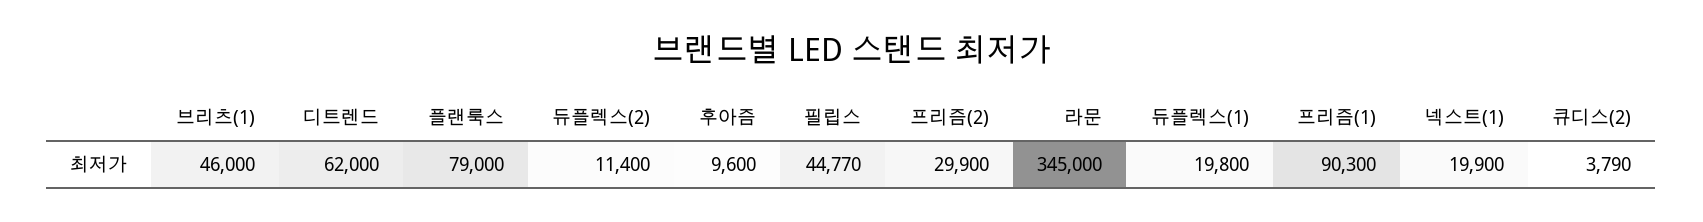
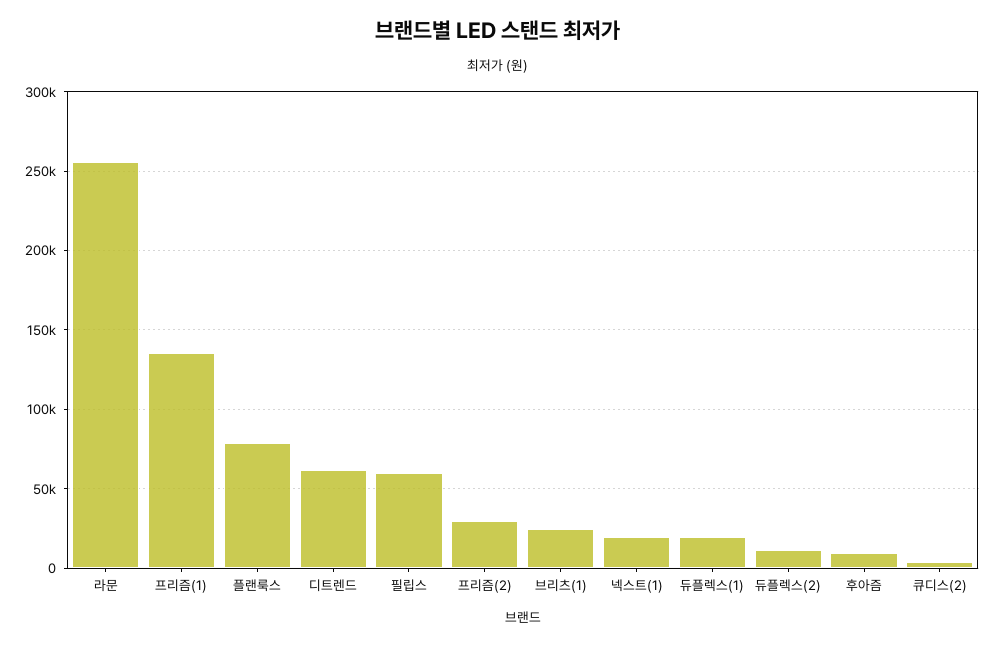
  {
-   "브리츠(1)": 46000,
+   "브리츠(1)": 25000,
    "디트렌드": 62000,
    "플랜룩스": 79000,
    "듀플렉스(2)": 11400,
    "후아즘": 9600,
-   "필립스": 44770,
+   "필립스": 60000,
    "프리즘(2)": 29900,
-   "라문": 345000,
+   "라문": 255000,
    "듀플렉스(1)": 19800,
-   "프리즘(1)": 90300,
+   "프리즘(1)": 135000,
    "넥스트(1)": 19900,
    "큐디스(2)": 3790
  }

